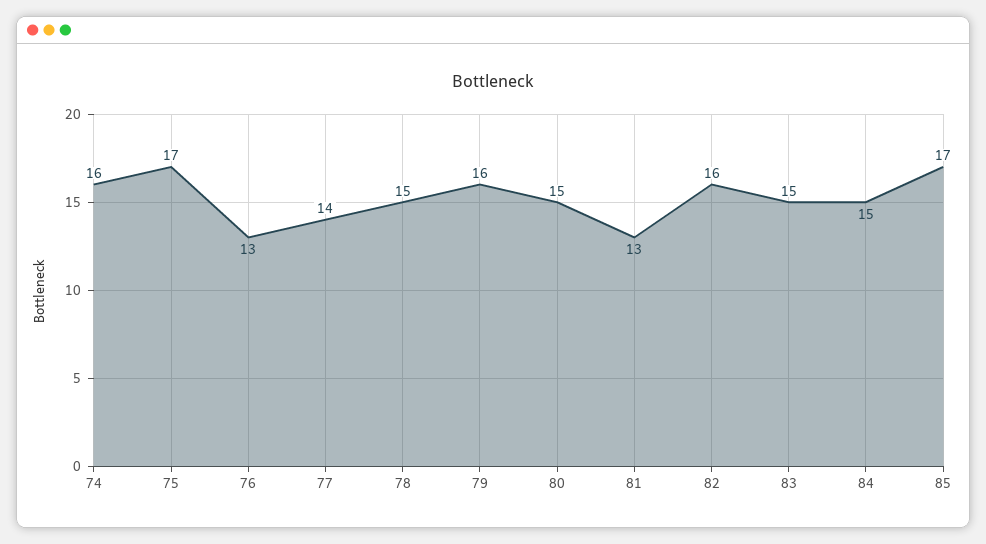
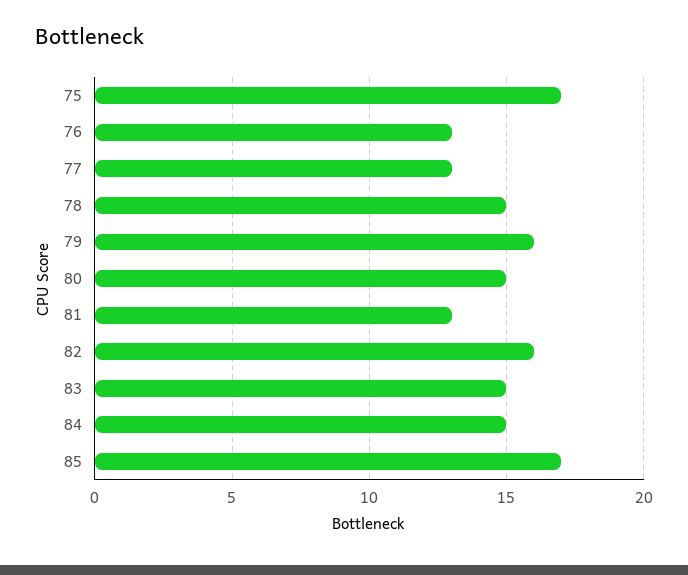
  {
-   "74": 16,
    "75": 17,
    "76": 13,
-   "77": 14,
+   "77": 13,
    "78": 15,
    "79": 16,
    "80": 15,
    "81": 13,
    "82": 16,
    "83": 15,
    "84": 15,
    "85": 17
  }

